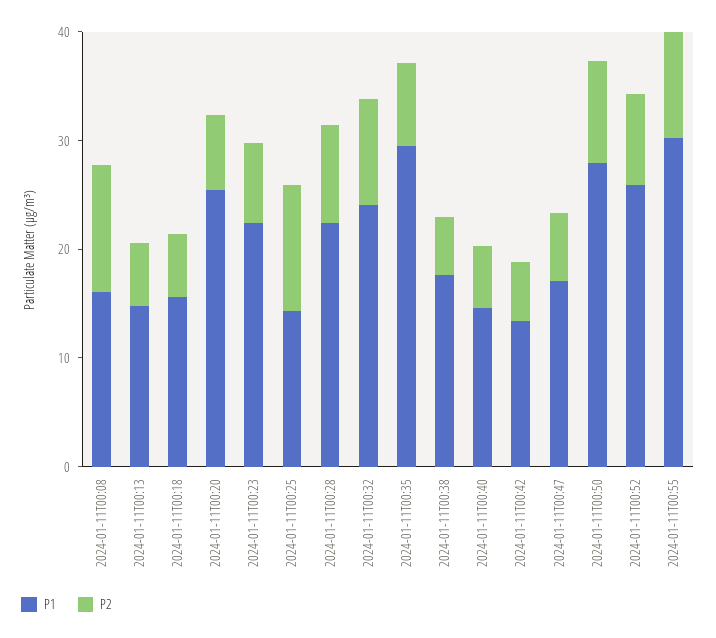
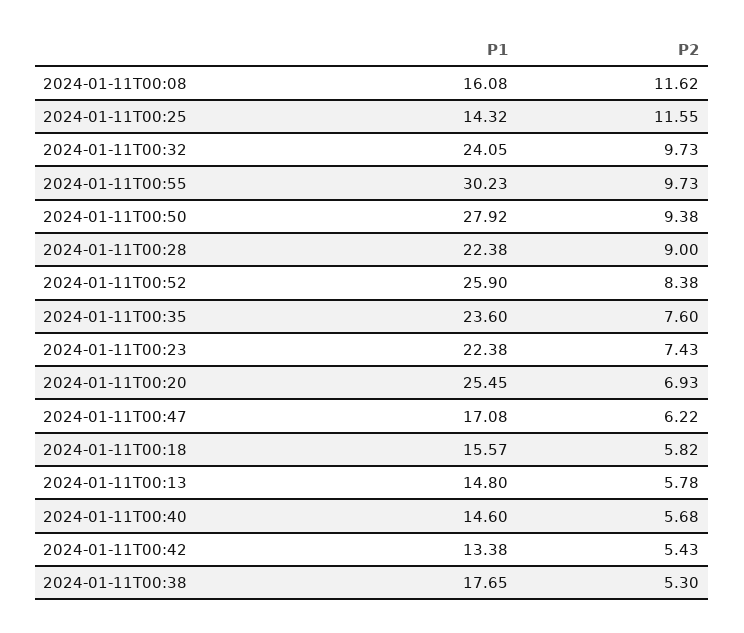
  {
    "P1": {
      "2024-01-11T00:08": 16.08,
      "2024-01-11T00:13": 14.8,
      "2024-01-11T00:18": 15.57,
      "2024-01-11T00:20": 25.45,
      "2024-01-11T00:23": 22.38,
      "2024-01-11T00:25": 14.32,
      "2024-01-11T00:28": 22.38,
      "2024-01-11T00:32": 24.05,
-     "2024-01-11T00:35": 30,
+     "2024-01-11T00:35": 23.6,
      "2024-01-11T00:38": 17.65,
      "2024-01-11T00:40": 14.6,
      "2024-01-11T00:42": 13.38,
      "2024-01-11T00:47": 17.08,
      "2024-01-11T00:50": 27.92,
      "2024-01-11T00:52": 25.9,
      "2024-01-11T00:55": 30.23
    },
    "P2": {
      "2024-01-11T00:08": 11.62,
      "2024-01-11T00:13": 5.78,
      "2024-01-11T00:18": 5.82,
      "2024-01-11T00:20": 6.93,
      "2024-01-11T00:23": 7.43,
      "2024-01-11T00:25": 11.55,
      "2024-01-11T00:28": 9,
      "2024-01-11T00:32": 9.73,
      "2024-01-11T00:35": 7.6,
      "2024-01-11T00:38": 5.3,
      "2024-01-11T00:40": 5.68,
      "2024-01-11T00:42": 5.43,
      "2024-01-11T00:47": 6.22,
      "2024-01-11T00:50": 9.38,
      "2024-01-11T00:52": 8.38,
      "2024-01-11T00:55": 9.73
    }
  }

